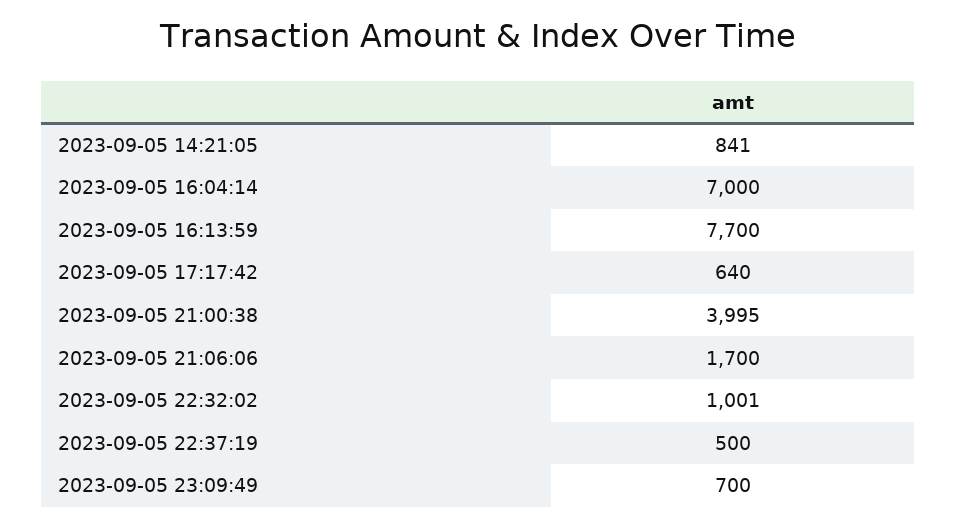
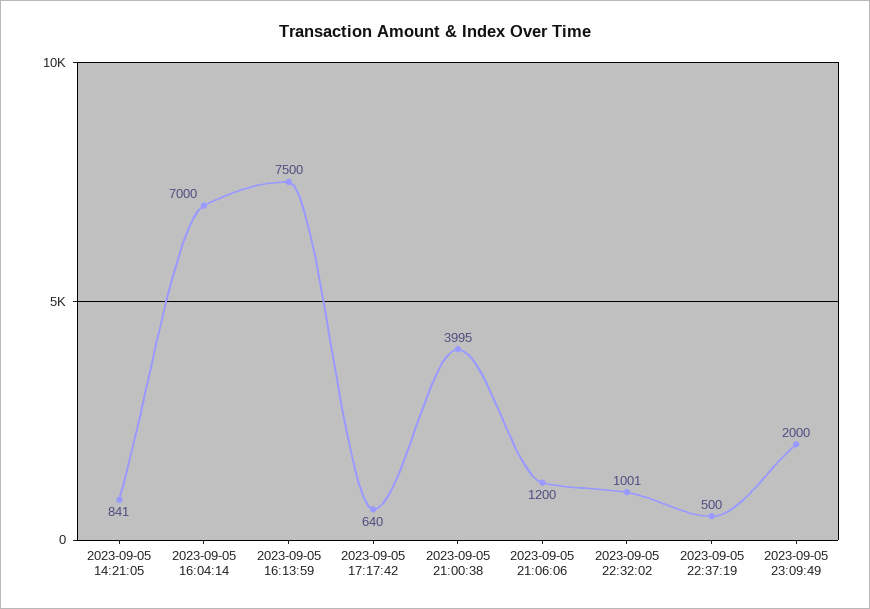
  {
    "2023-09-05 14:21:05": 841,
    "2023-09-05 16:04:14": 7000,
-   "2023-09-05 16:13:59": 7700,
+   "2023-09-05 16:13:59": 7500,
    "2023-09-05 17:17:42": 640,
    "2023-09-05 21:00:38": 3995,
-   "2023-09-05 21:06:06": 1700,
+   "2023-09-05 21:06:06": 1200,
    "2023-09-05 22:32:02": 1001,
    "2023-09-05 22:37:19": 500,
-   "2023-09-05 23:09:49": 700
+   "2023-09-05 23:09:49": 2000
  }

